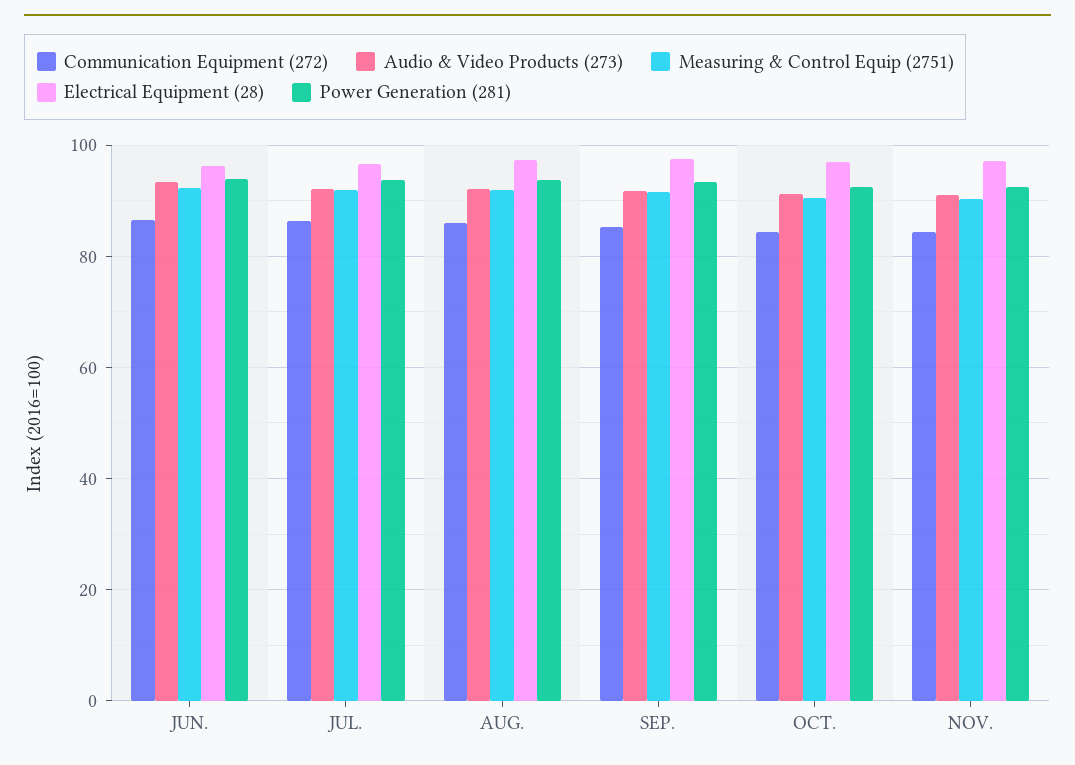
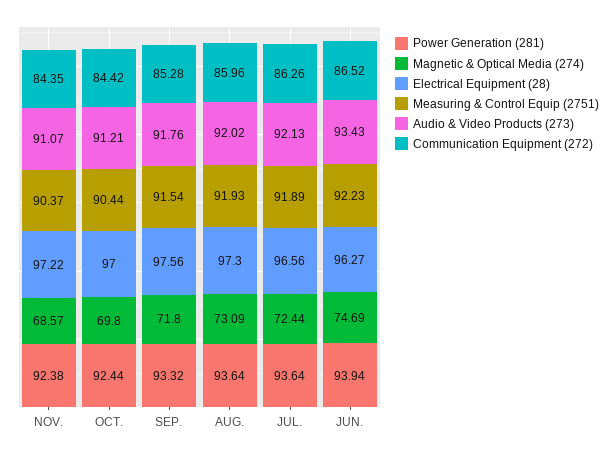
  {
    "Communication Equipment (272)": {
      "JUN.": 86.52,
      "JUL.": 86.26,
      "AUG.": 85.96,
      "SEP.": 85.28,
      "OCT.": 84.42,
      "NOV.": 84.35
    },
    "Audio & Video Products (273)": {
      "JUN.": 93.43,
      "JUL.": 92.13,
      "AUG.": 92.02,
      "SEP.": 91.76,
      "OCT.": 91.21,
      "NOV.": 91.07
    },
    "Measuring & Control Equip (2751)": {
      "JUN.": 92.23,
      "JUL.": 91.89,
      "AUG.": 91.93,
      "SEP.": 91.54,
      "OCT.": 90.44,
      "NOV.": 90.37
    },
    "Electrical Equipment (28)": {
      "JUN.": 96.27,
      "JUL.": 96.56,
      "AUG.": 97.3,
      "SEP.": 97.56,
      "OCT.": 97,
      "NOV.": 97.22
    },
    "Power Generation (281)": {
      "JUN.": 93.94,
      "JUL.": 93.64,
      "AUG.": 93.64,
      "SEP.": 93.32,
      "OCT.": 92.44,
      "NOV.": 92.38
-   }
+   },
+   "Magnetic & Optical Media (274)": {
+     "NOV.": 68.57,
+     "OCT.": 69.8,
+     "SEP.": 71.8,
+     "AUG.": 73.09,
+     "JUL.": 72.44,
+     "JUN.": 74.69
+   }
  }

